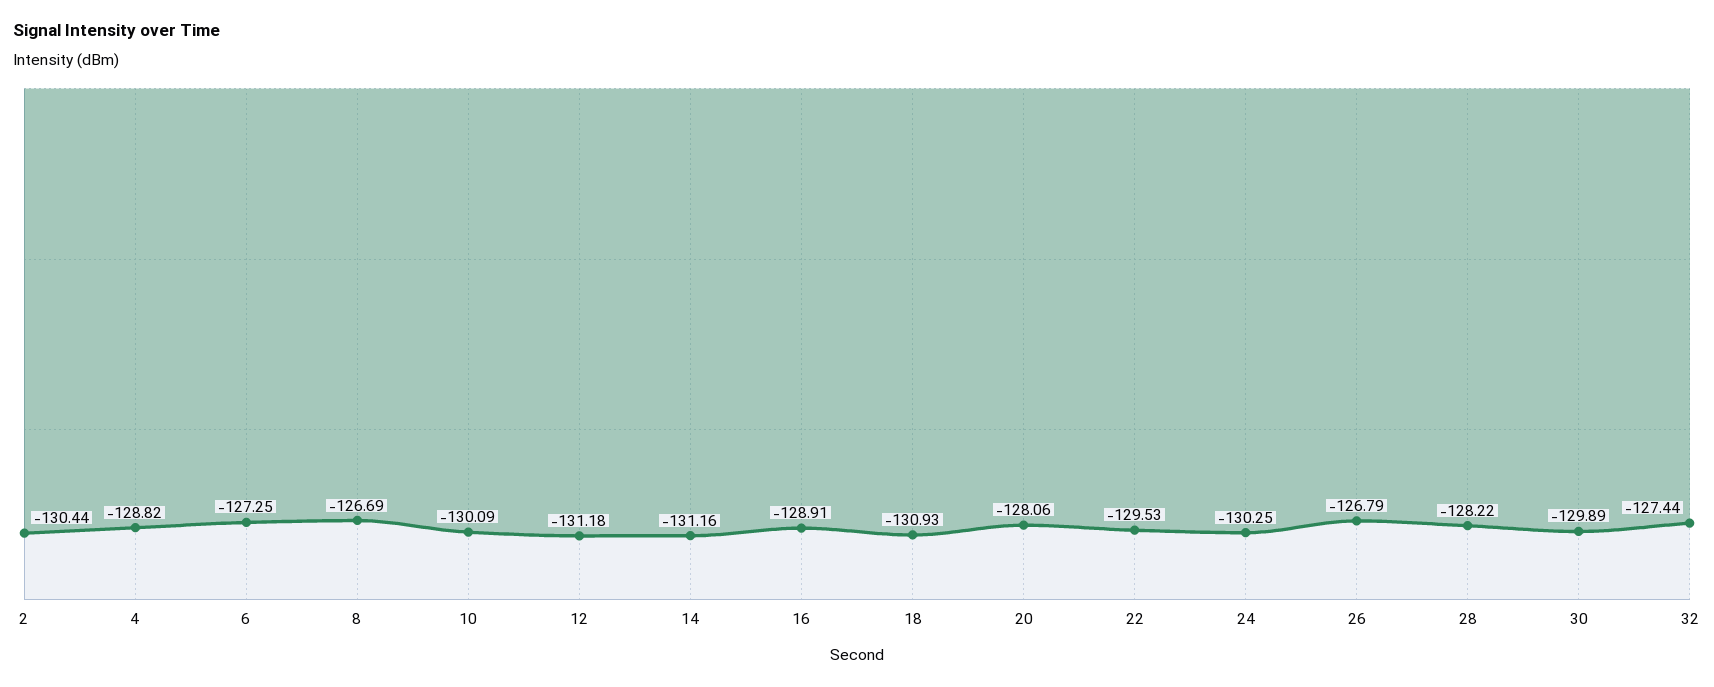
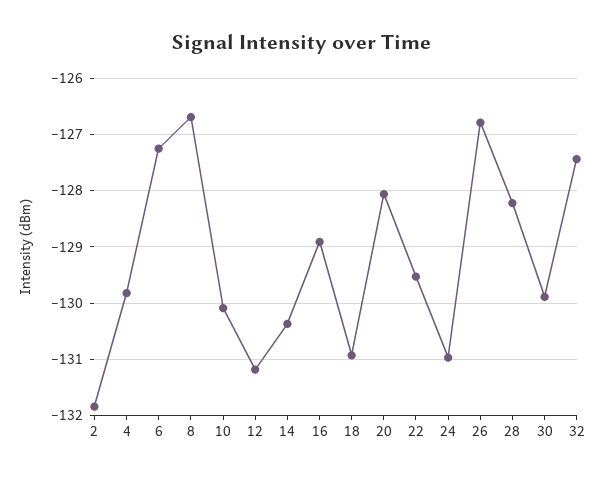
  {
-   "2": -130.44,
+   "2": -131.8,
-   "4": -128.82,
+   "4": -129.8,
    "6": -127.25,
    "8": -126.69,
    "10": -130.09,
    "12": -131.18,
-   "14": -131.16,
+   "14": -130.4,
    "16": -128.91,
    "18": -130.93,
    "20": -128.06,
    "22": -129.53,
-   "24": -130.25,
+   "24": -131,
    "26": -126.79,
    "28": -128.22,
    "30": -129.89,
    "32": -127.44
  }

